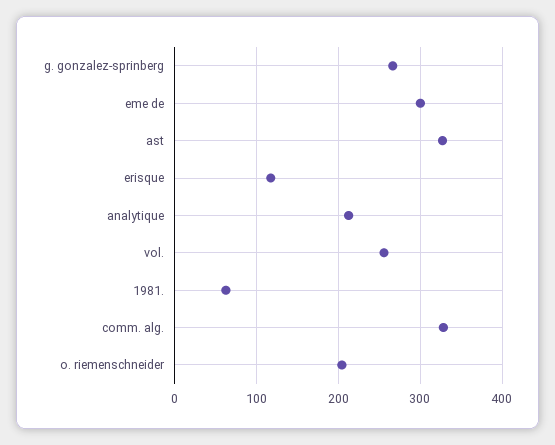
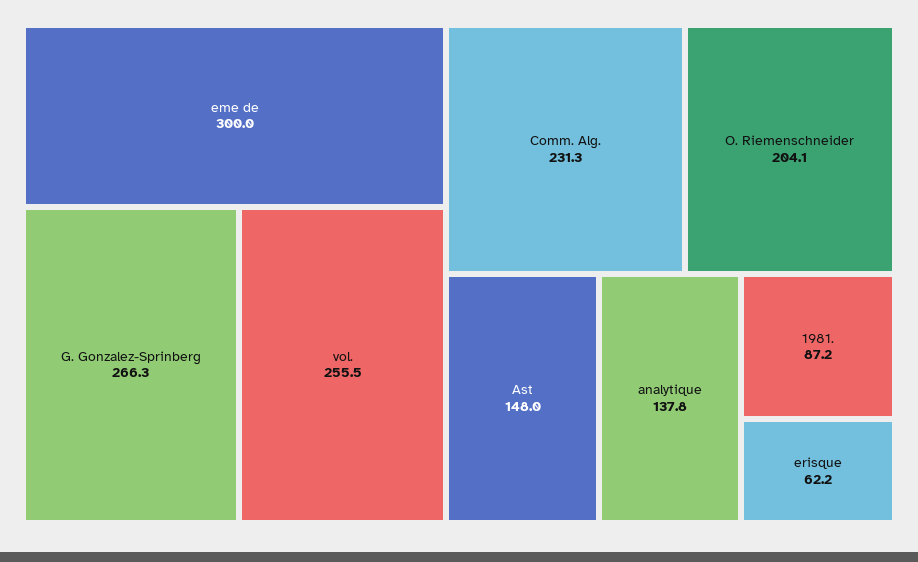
  {
    "g. gonzalez-sprinberg": 266.3,
    "eme de": 300,
-   "ast": 330,
+   "ast": 148,
-   "erisque": 120,
+   "erisque": 62.2,
-   "analytique": 210,
+   "analytique": 137.8,
    "vol.": 255.5,
-   "1981.": 60,
+   "1981.": 87.2,
-   "comm. alg.": 330,
+   "comm. alg.": 231.3,
    "o. riemenschneider": 204.1
  }

